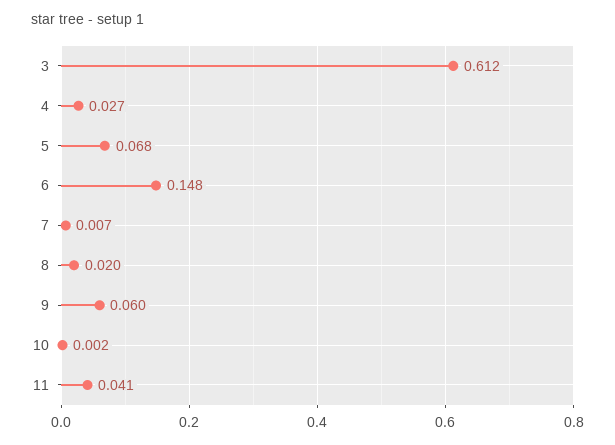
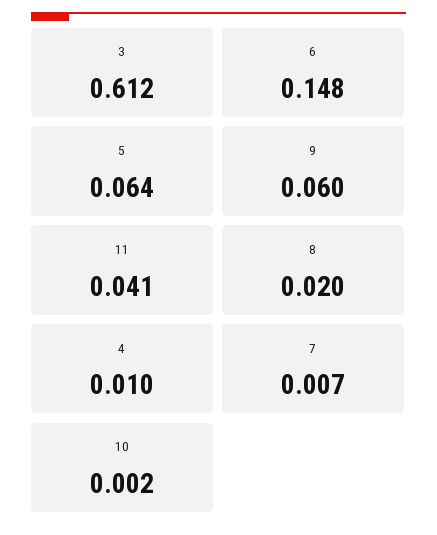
  {
    "3": 0.612,
-   "4": 0.027,
+   "4": 0.01,
-   "5": 0.068,
+   "5": 0.064,
    "6": 0.148,
    "7": 0.007,
    "8": 0.02,
    "9": 0.06,
    "10": 0.002,
    "11": 0.041
  }

